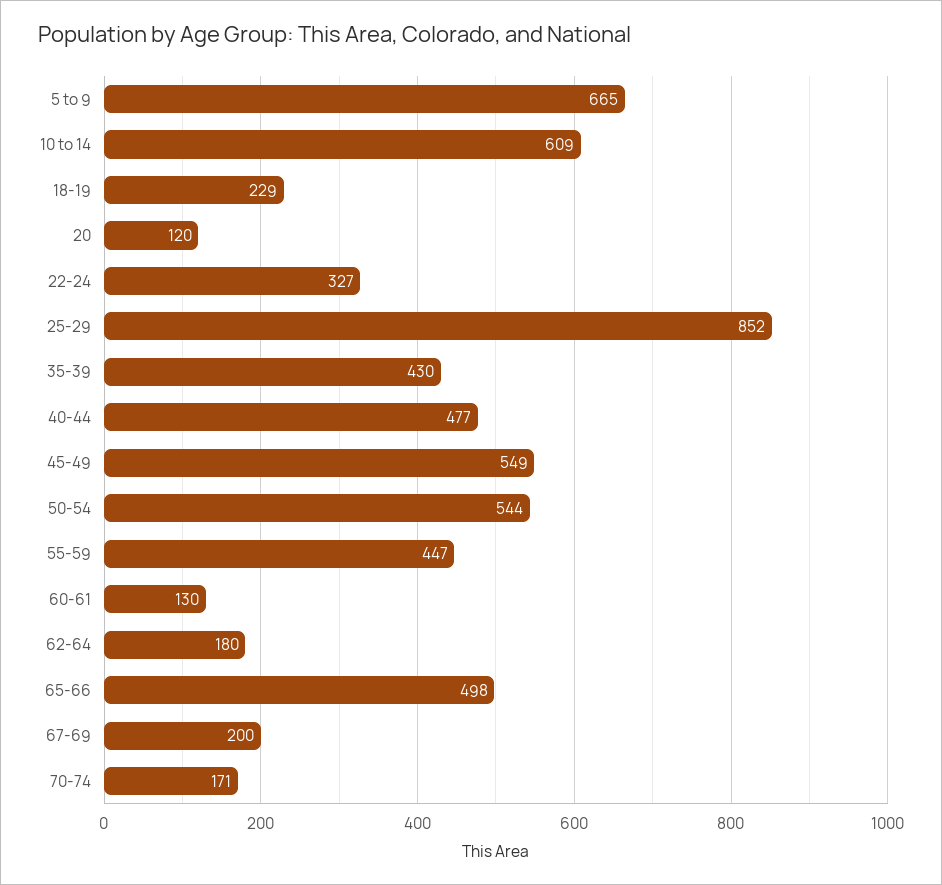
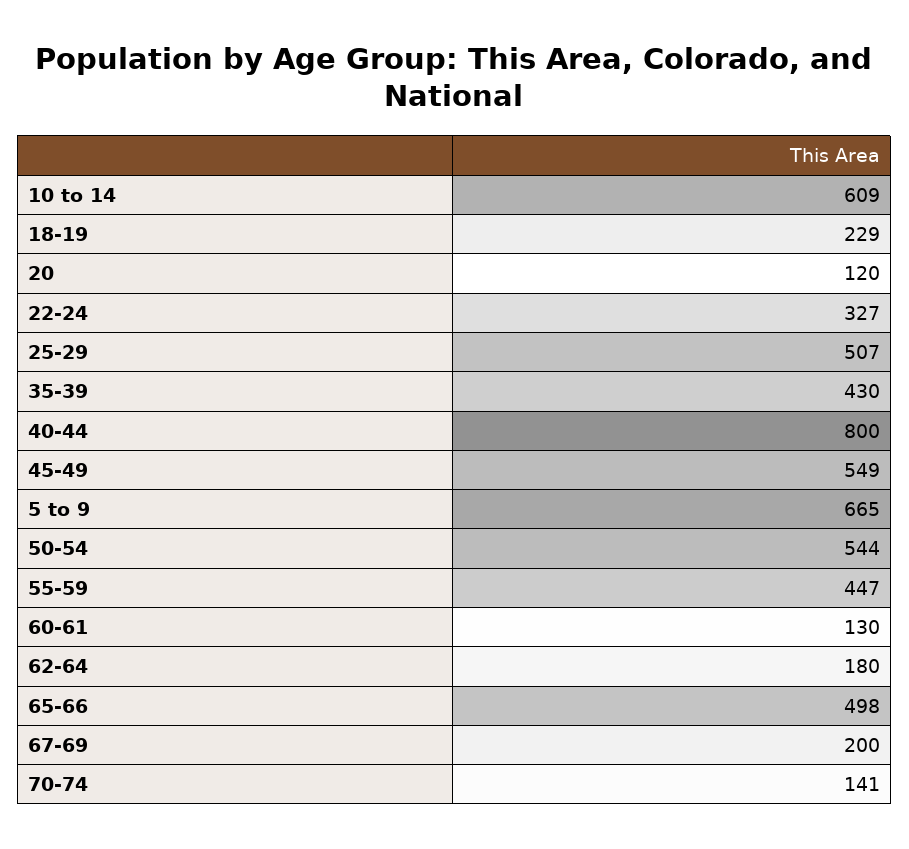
  {
    "5 to 9": 665,
    "10 to 14": 609,
    "18-19": 229,
    "20": 120,
    "22-24": 327,
-   "25-29": 852,
+   "25-29": 507,
    "35-39": 430,
-   "40-44": 477,
+   "40-44": 800,
    "45-49": 549,
    "50-54": 544,
    "55-59": 447,
    "60-61": 130,
    "62-64": 180,
    "65-66": 498,
    "67-69": 200,
-   "70-74": 171
+   "70-74": 141
  }

